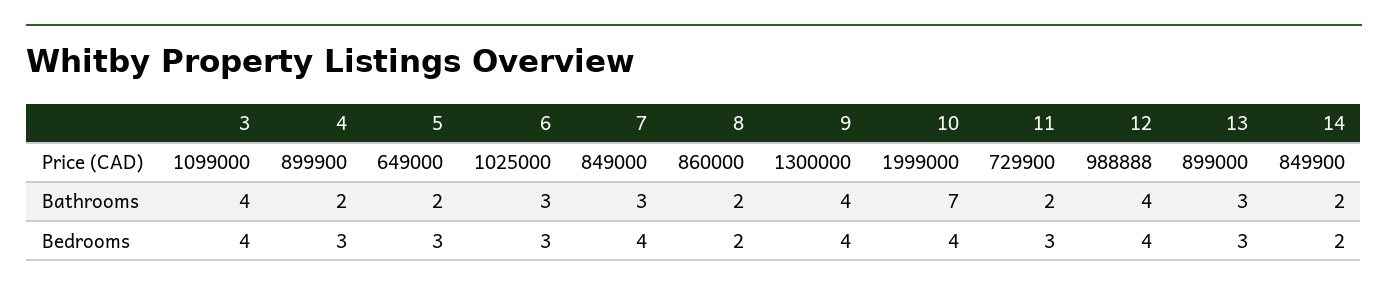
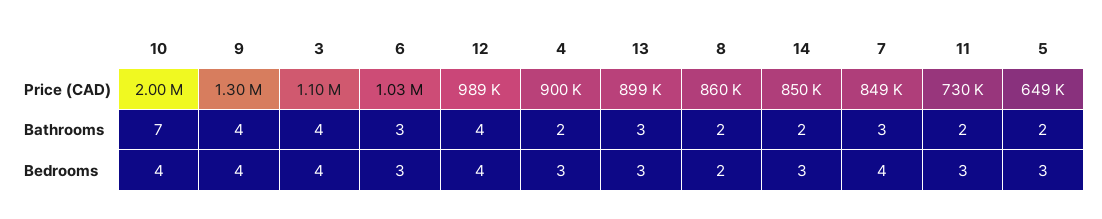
  {
    "3": {
      "Price (CAD)": 1099000,
      "Bathrooms": 4,
      "Bedrooms": 4
    },
    "4": {
      "Price (CAD)": 899900,
      "Bathrooms": 2,
      "Bedrooms": 3
    },
    "5": {
      "Price (CAD)": 649000,
      "Bathrooms": 2,
      "Bedrooms": 3
    },
    "6": {
      "Price (CAD)": 1025000,
      "Bathrooms": 3,
      "Bedrooms": 3
    },
    "7": {
      "Price (CAD)": 849000,
      "Bathrooms": 3,
      "Bedrooms": 4
    },
    "8": {
      "Price (CAD)": 860000,
      "Bathrooms": 2,
      "Bedrooms": 2
    },
    "9": {
      "Price (CAD)": 1300000,
      "Bathrooms": 4,
      "Bedrooms": 4
    },
    "10": {
      "Price (CAD)": 1999000,
      "Bathrooms": 7,
      "Bedrooms": 4
    },
    "11": {
      "Price (CAD)": 729900,
      "Bathrooms": 2,
      "Bedrooms": 3
    },
    "12": {
      "Price (CAD)": 988888,
      "Bathrooms": 4,
      "Bedrooms": 4
    },
    "13": {
      "Price (CAD)": 899000,
      "Bathrooms": 3,
      "Bedrooms": 3
    },
    "14": {
      "Price (CAD)": 849900,
      "Bathrooms": 2,
-     "Bedrooms": 2
+     "Bedrooms": 3
    }
  }

